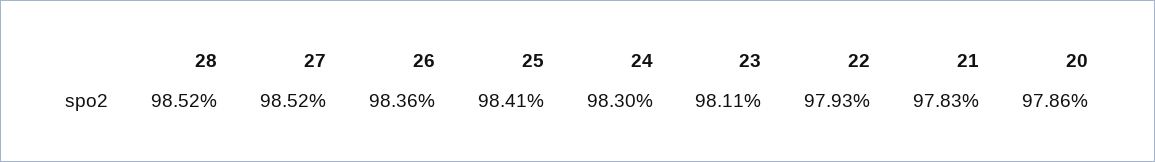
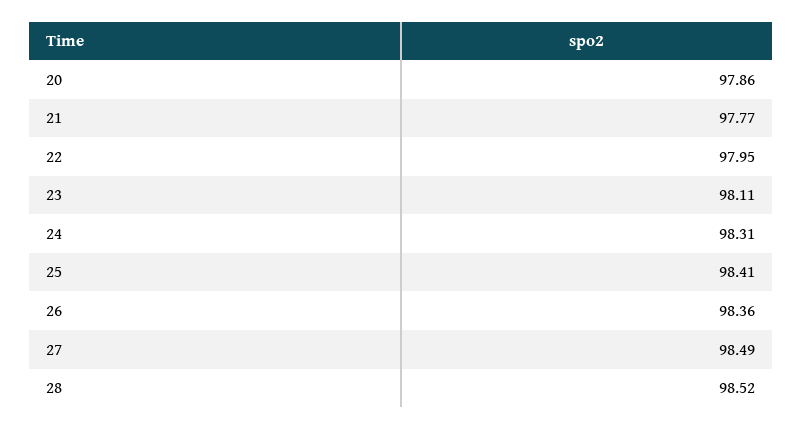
  {
    "28": 98.52,
-   "27": 98.52,
+   "27": 98.49,
    "26": 98.36,
    "25": 98.41,
-   "24": 98.3,
+   "24": 98.31,
    "23": 98.11,
-   "22": 97.93,
+   "22": 97.95,
-   "21": 97.83,
+   "21": 97.77,
    "20": 97.86
  }

